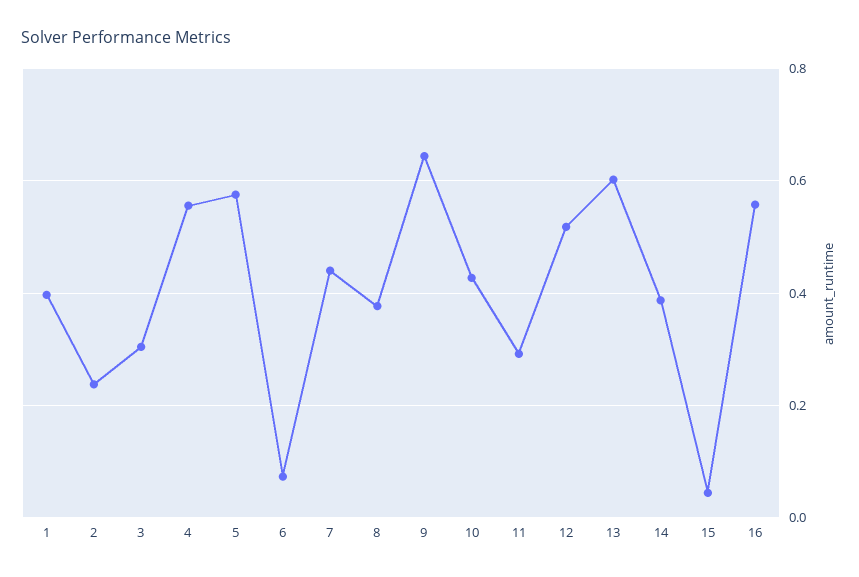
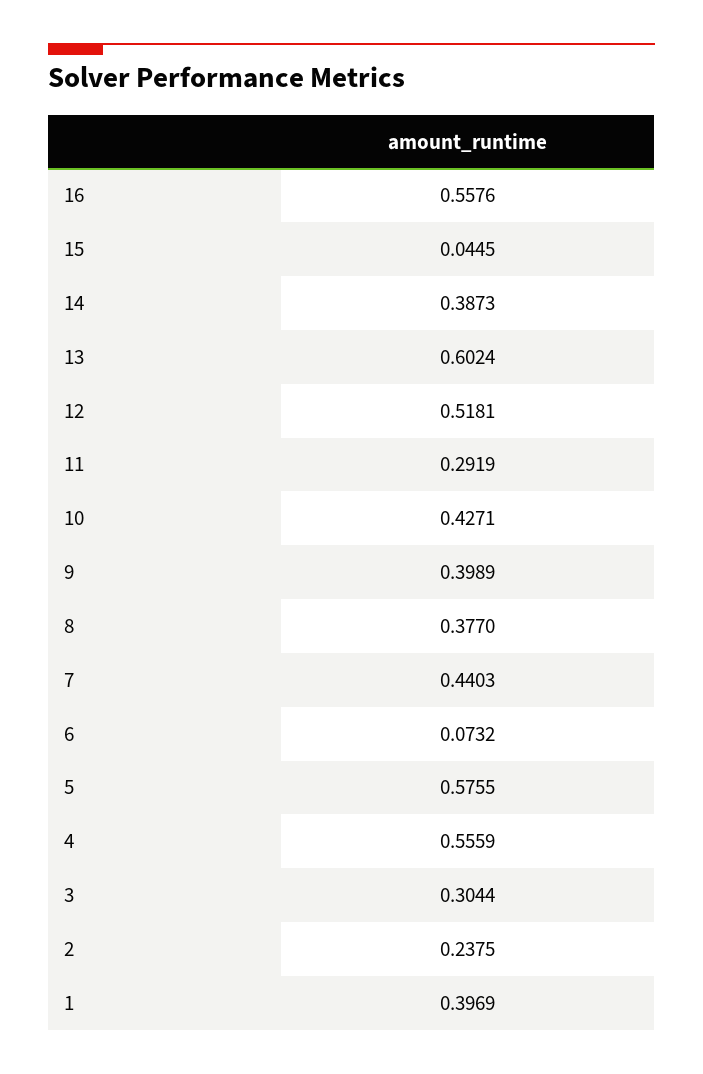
  {
    "1": 0.3969,
    "2": 0.2375,
    "3": 0.3044,
    "4": 0.5559,
    "5": 0.5755,
    "6": 0.0732,
    "7": 0.4403,
    "8": 0.377,
-   "9": 0.64,
+   "9": 0.3989,
    "10": 0.4271,
    "11": 0.2919,
    "12": 0.5181,
    "13": 0.6024,
    "14": 0.3873,
    "15": 0.0445,
    "16": 0.5576
  }

